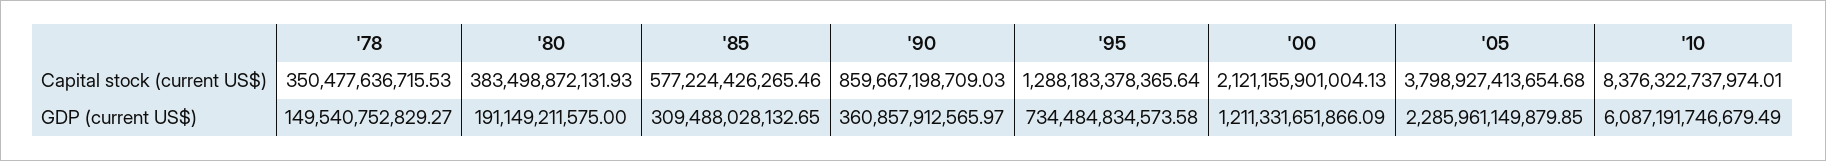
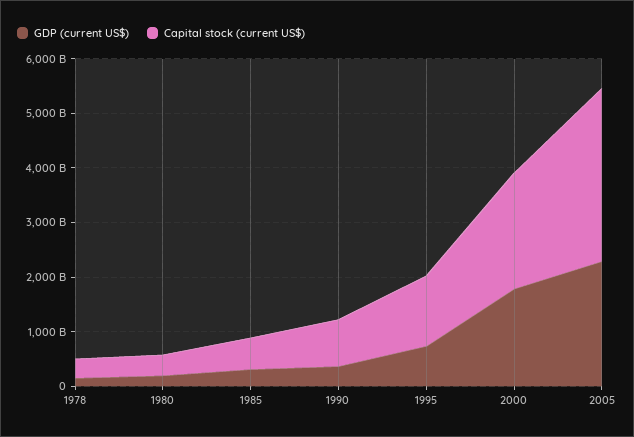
  {
    "Capital stock (current US$)": {
      "'78": 350477636715.53,
      "'80": 383498872131.93,
      "'85": 577224426265.46,
      "'90": 859667198709.03,
      "'95": 1288183378365.64,
      "'00": 2121155901004.13,
-     "'05": 3798927413654.68,
+     "'05": 3200000000000
-     "'10": 8376322737974.01
    },
    "GDP (current US$)": {
      "'78": 149540752829.27,
      "'80": 191149211575,
      "'85": 309488028132.65,
      "'90": 360857912565.97,
      "'95": 734484834573.58,
-     "'00": 1211331651866.09,
+     "'00": 1800000000000,
-     "'05": 2285961149879.85,
+     "'05": 2285961149879.85
-     "'10": 6087191746679.49
    }
  }

